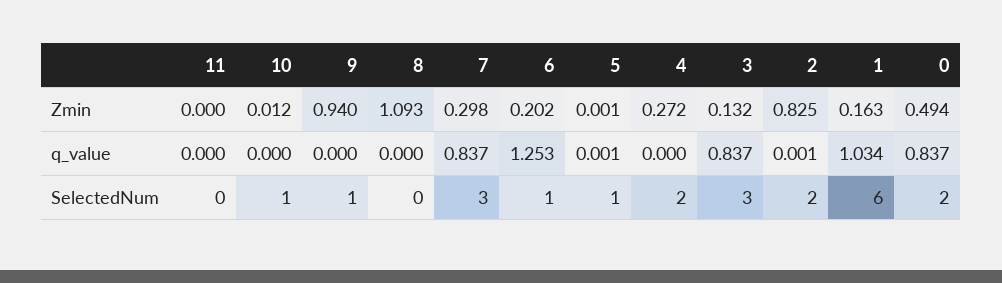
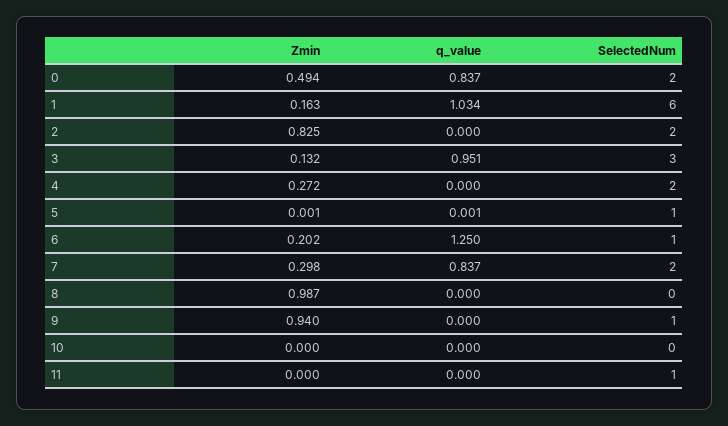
  {
    "11": {
      "Zmin": 0,
      "q_value": 0,
-     "SelectedNum": 0
+     "SelectedNum": 1
    },
    "10": {
-     "Zmin": 0.012,
+     "Zmin": 0,
      "q_value": 0,
-     "SelectedNum": 1
+     "SelectedNum": 0
    },
    "9": {
      "Zmin": 0.94,
      "q_value": 0,
      "SelectedNum": 1
    },
    "8": {
-     "Zmin": 1.093,
+     "Zmin": 0.987,
      "q_value": 0,
      "SelectedNum": 0
    },
    "7": {
      "Zmin": 0.298,
      "q_value": 0.837,
-     "SelectedNum": 3
+     "SelectedNum": 2
    },
    "6": {
      "Zmin": 0.202,
-     "q_value": 1.253,
+     "q_value": 1.25,
      "SelectedNum": 1
    },
    "5": {
      "Zmin": 0.001,
      "q_value": 0.001,
      "SelectedNum": 1
    },
    "4": {
      "Zmin": 0.272,
      "q_value": 0,
      "SelectedNum": 2
    },
    "3": {
      "Zmin": 0.132,
-     "q_value": 0.837,
+     "q_value": 0.951,
      "SelectedNum": 3
    },
    "2": {
      "Zmin": 0.825,
-     "q_value": 0.001,
+     "q_value": 0,
      "SelectedNum": 2
    },
    "1": {
      "Zmin": 0.163,
      "q_value": 1.034,
      "SelectedNum": 6
    },
    "0": {
      "Zmin": 0.494,
      "q_value": 0.837,
      "SelectedNum": 2
    }
  }

